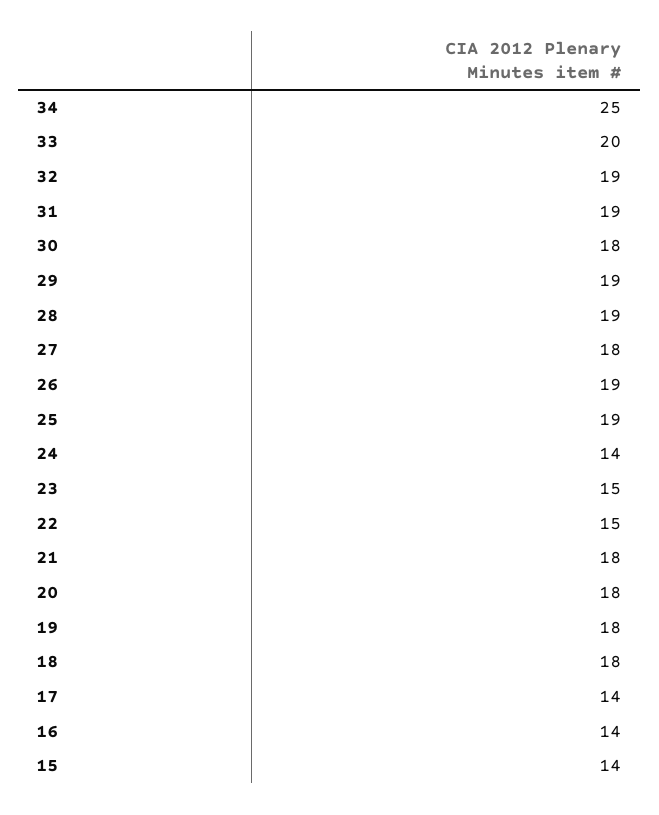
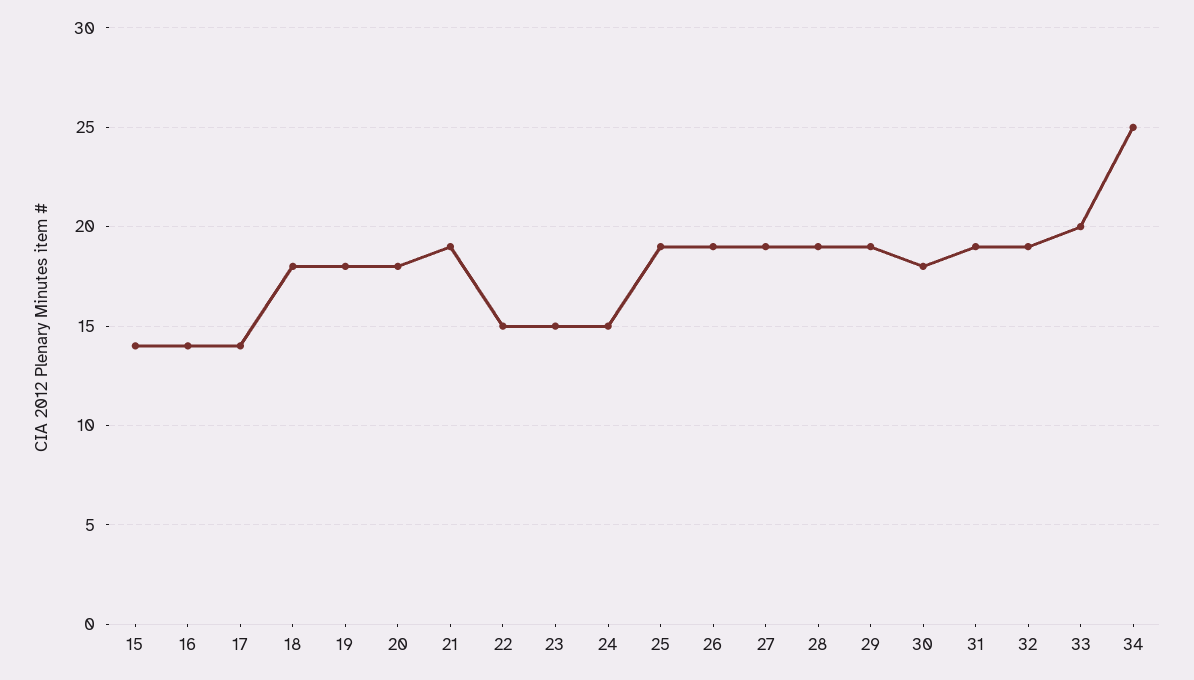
  {
    "34": 25,
    "33": 20,
    "32": 19,
    "31": 19,
    "30": 18,
    "29": 19,
    "28": 19,
-   "27": 18,
+   "27": 19,
    "26": 19,
    "25": 19,
-   "24": 14,
+   "24": 15,
    "23": 15,
    "22": 15,
-   "21": 18,
+   "21": 19,
    "20": 18,
    "19": 18,
    "18": 18,
    "17": 14,
    "16": 14,
    "15": 14
  }

